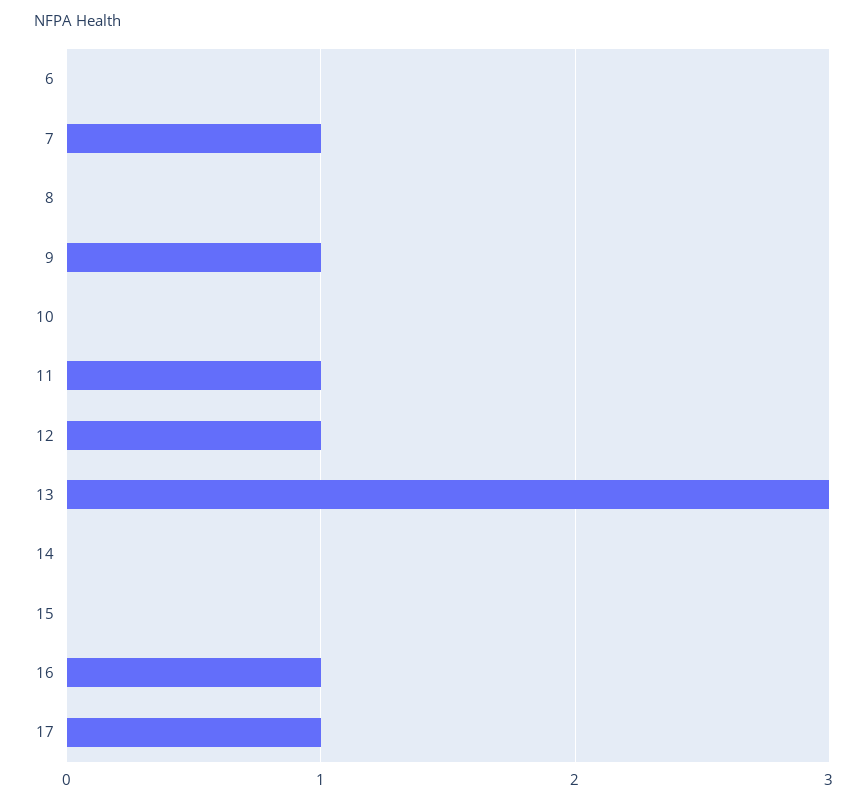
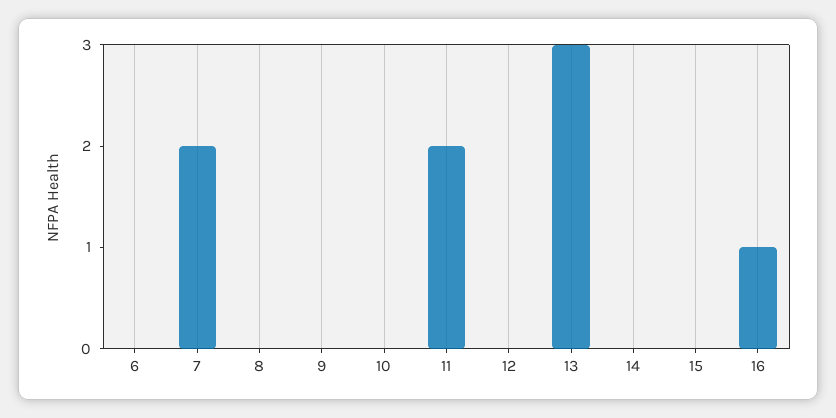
  {
    "6": 0,
-   "7": 1,
+   "7": 2,
    "8": 0,
-   "9": 1,
+   "9": 0,
    "10": 0,
-   "11": 1,
+   "11": 2,
-   "12": 1,
+   "12": 0,
    "13": 3,
    "14": 0,
    "15": 0,
-   "16": 1,
+   "16": 1
-   "17": 1
  }

